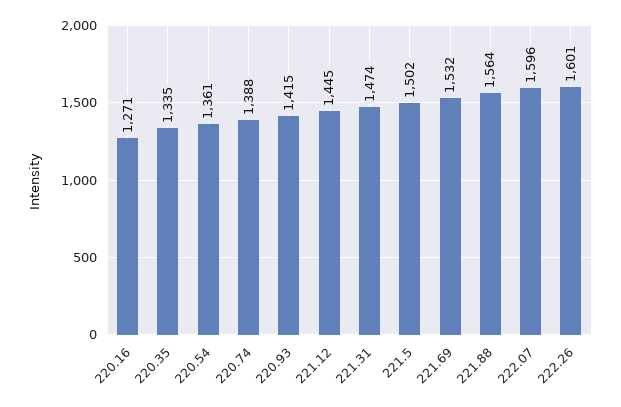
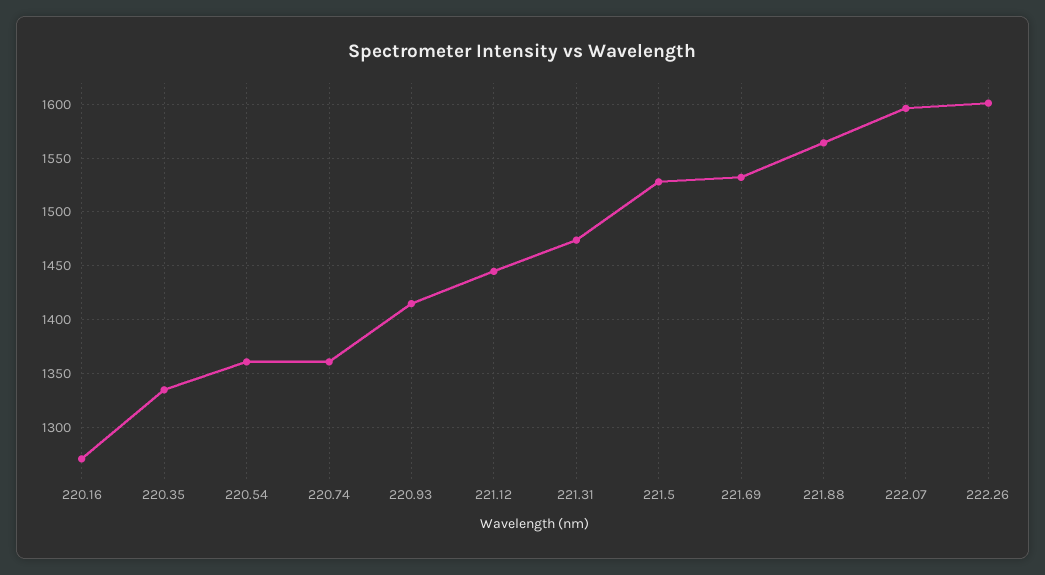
  {
    "220.16": 1271,
    "220.35": 1335,
    "220.54": 1361,
-   "220.74": 1388,
+   "220.74": 1360,
    "220.93": 1415,
    "221.12": 1445,
    "221.31": 1474,
-   "221.5": 1502,
+   "221.5": 1530,
    "221.69": 1532,
    "221.88": 1564,
    "222.07": 1596,
    "222.26": 1601
  }

